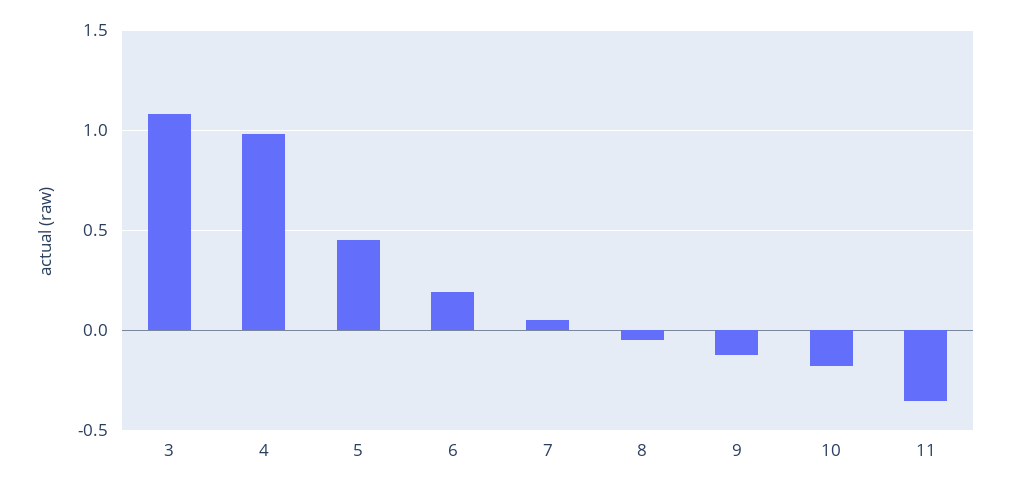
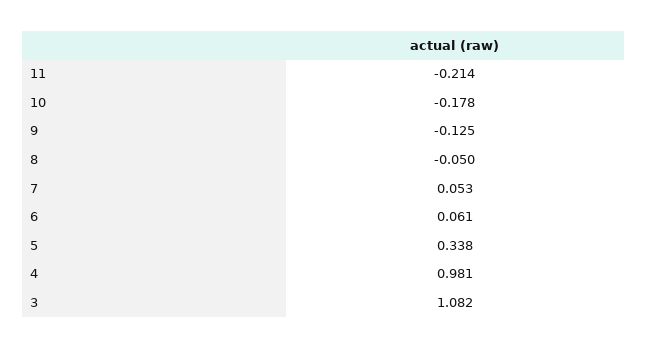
  {
    "3": 1.082,
    "4": 0.981,
-   "5": 0.45,
+   "5": 0.338,
-   "6": 0.2,
+   "6": 0.061,
    "7": 0.053,
    "8": -0.05,
    "9": -0.125,
    "10": -0.178,
-   "11": -0.35
+   "11": -0.214
  }

